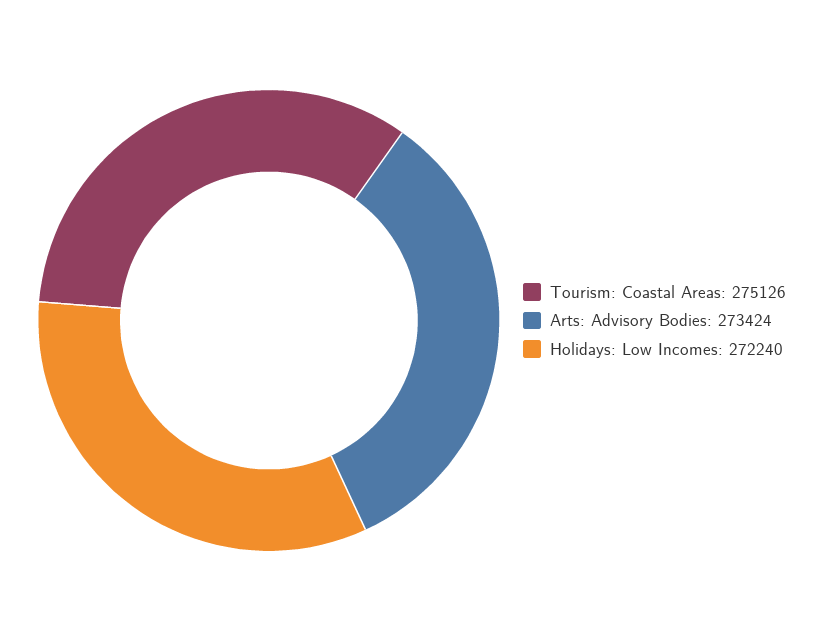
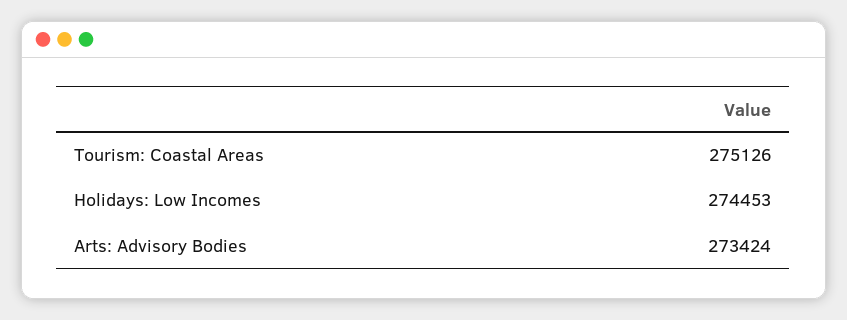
  {
    "Tourism: Coastal Areas": 275126,
    "Arts: Advisory Bodies": 273424,
-   "Holidays: Low Incomes": 272240
+   "Holidays: Low Incomes": 274453
  }

